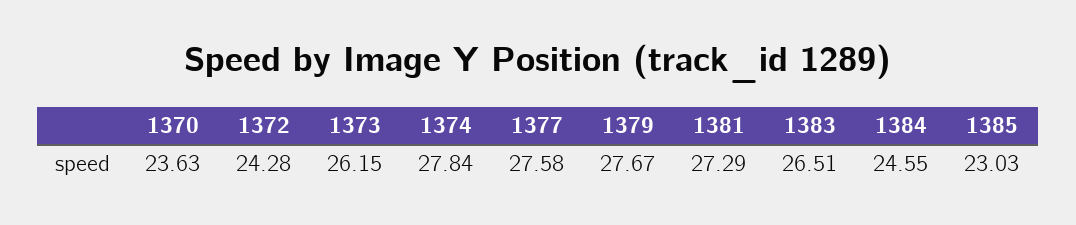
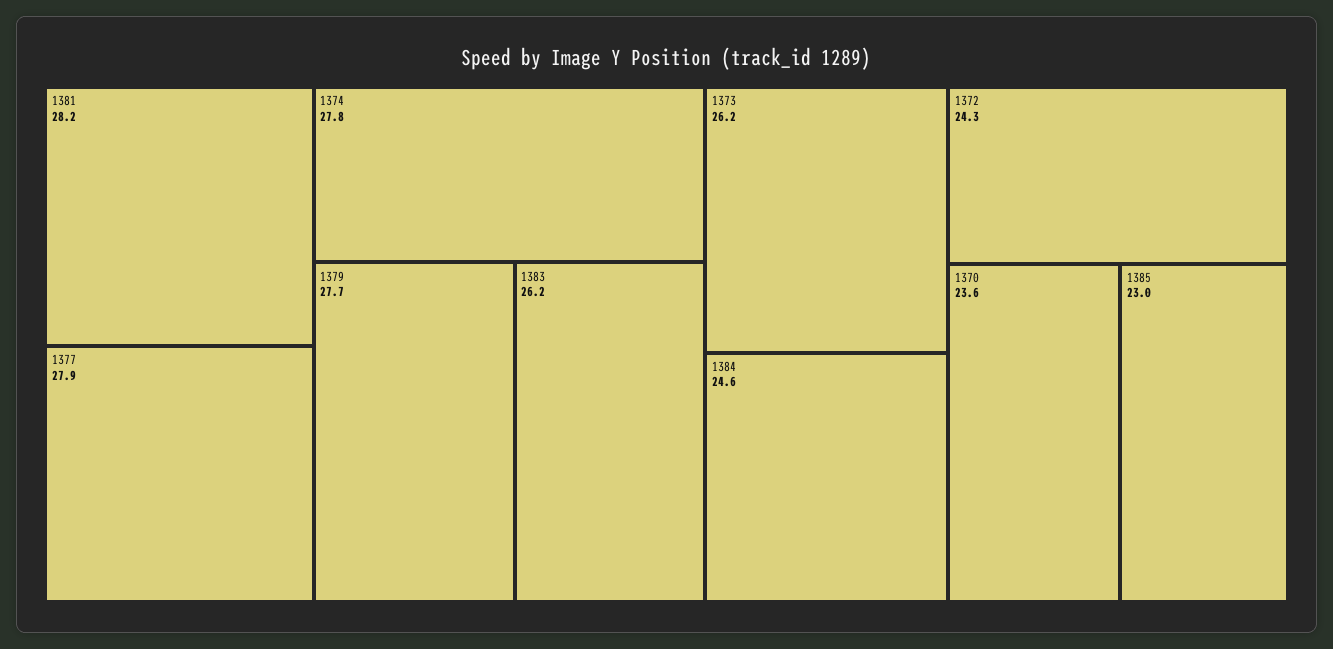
  {
    "1370": 23.63,
    "1372": 24.28,
    "1373": 26.15,
    "1374": 27.84,
-   "1377": 27.58,
+   "1377": 27.9,
    "1379": 27.67,
-   "1381": 27.29,
+   "1381": 28.2,
-   "1383": 26.51,
+   "1383": 26.2,
    "1384": 24.55,
    "1385": 23.03
  }

